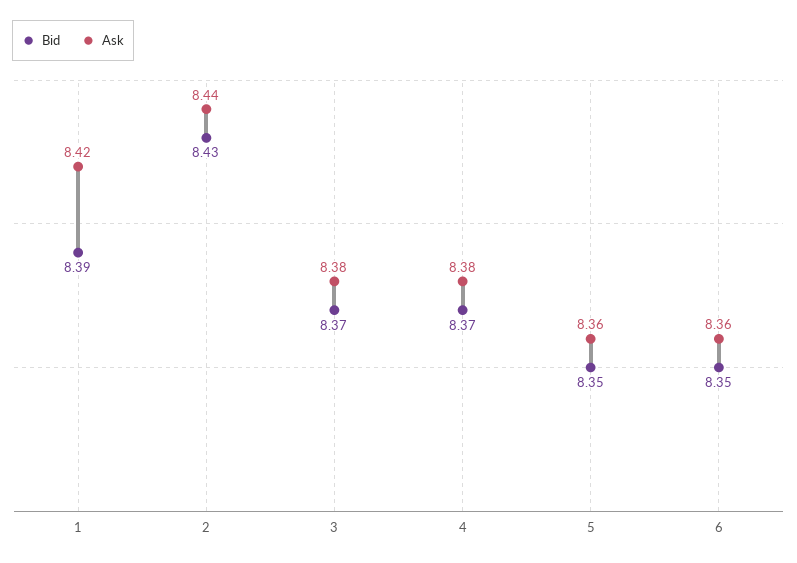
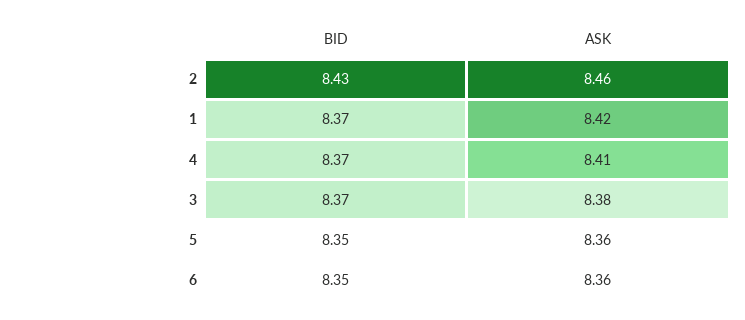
  {
    "Bid": {
-     "1": 8.39,
+     "1": 8.37,
      "2": 8.43,
      "3": 8.37,
      "4": 8.37,
      "5": 8.35,
      "6": 8.35
    },
    "Ask": {
      "1": 8.42,
-     "2": 8.44,
+     "2": 8.46,
      "3": 8.38,
-     "4": 8.38,
+     "4": 8.41,
      "5": 8.36,
      "6": 8.36
    }
  }

